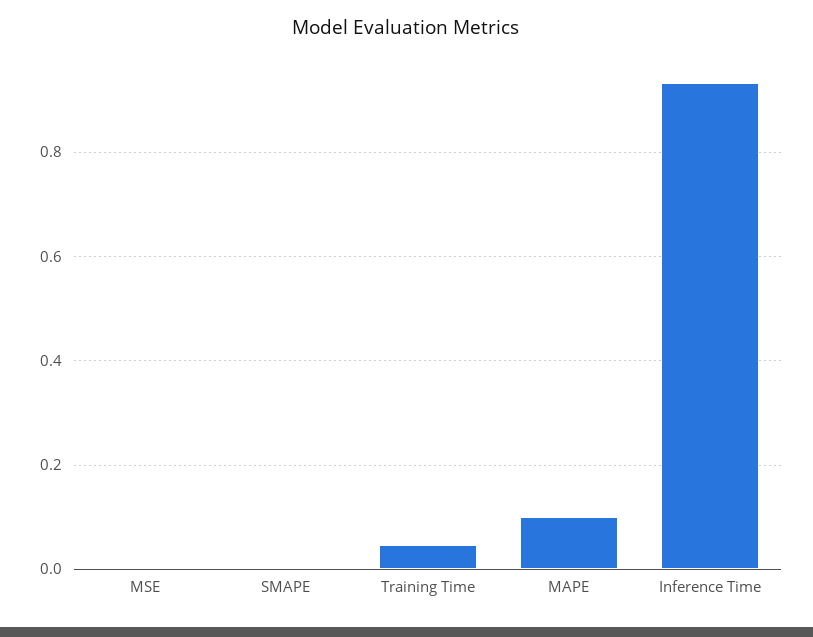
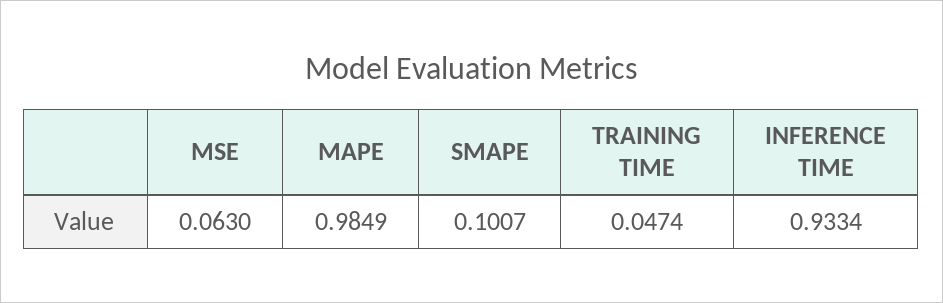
  {
-   "MSE": 0,
+   "MSE": 0.063,
-   "SMAPE": 0,
+   "SMAPE": 0.1007,
    "Training Time": 0.0474,
-   "MAPE": 0.1,
+   "MAPE": 0.9849,
    "Inference Time": 0.9334
  }

